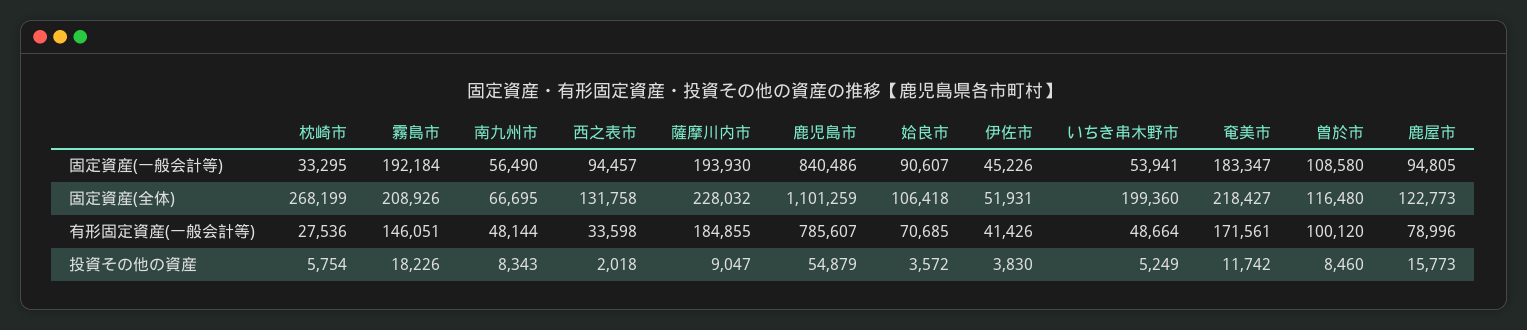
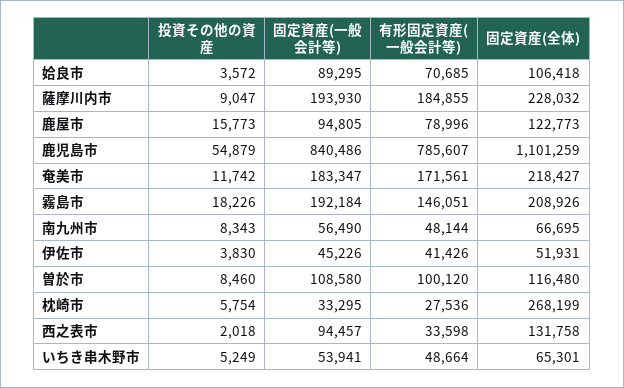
  {
    "枕崎市": {
      "固定資産(一般会計等)": 33295,
      "固定資産(全体)": 268199,
      "有形固定資産(一般会計等)": 27536,
      "投資その他の資産": 5754
    },
    "霧島市": {
      "固定資産(一般会計等)": 192184,
      "固定資産(全体)": 208926,
      "有形固定資産(一般会計等)": 146051,
      "投資その他の資産": 18226
    },
    "南九州市": {
      "固定資産(一般会計等)": 56490,
      "固定資産(全体)": 66695,
      "有形固定資産(一般会計等)": 48144,
      "投資その他の資産": 8343
    },
    "西之表市": {
      "固定資産(一般会計等)": 94457,
      "固定資産(全体)": 131758,
      "有形固定資産(一般会計等)": 33598,
      "投資その他の資産": 2018
    },
    "薩摩川内市": {
      "固定資産(一般会計等)": 193930,
      "固定資産(全体)": 228032,
      "有形固定資産(一般会計等)": 184855,
      "投資その他の資産": 9047
    },
    "鹿児島市": {
      "固定資産(一般会計等)": 840486,
      "固定資産(全体)": 1101259,
      "有形固定資産(一般会計等)": 785607,
      "投資その他の資産": 54879
    },
    "姶良市": {
-     "固定資産(一般会計等)": 90607,
+     "固定資産(一般会計等)": 89295,
      "固定資産(全体)": 106418,
      "有形固定資産(一般会計等)": 70685,
      "投資その他の資産": 3572
    },
    "伊佐市": {
      "固定資産(一般会計等)": 45226,
      "固定資産(全体)": 51931,
      "有形固定資産(一般会計等)": 41426,
      "投資その他の資産": 3830
    },
    "いちき串木野市": {
      "固定資産(一般会計等)": 53941,
-     "固定資産(全体)": 199360,
+     "固定資産(全体)": 65301,
      "有形固定資産(一般会計等)": 48664,
      "投資その他の資産": 5249
    },
    "奄美市": {
      "固定資産(一般会計等)": 183347,
      "固定資産(全体)": 218427,
      "有形固定資産(一般会計等)": 171561,
      "投資その他の資産": 11742
    },
    "曽於市": {
      "固定資産(一般会計等)": 108580,
      "固定資産(全体)": 116480,
      "有形固定資産(一般会計等)": 100120,
      "投資その他の資産": 8460
    },
    "鹿屋市": {
      "固定資産(一般会計等)": 94805,
      "固定資産(全体)": 122773,
      "有形固定資産(一般会計等)": 78996,
      "投資その他の資産": 15773
    }
  }

